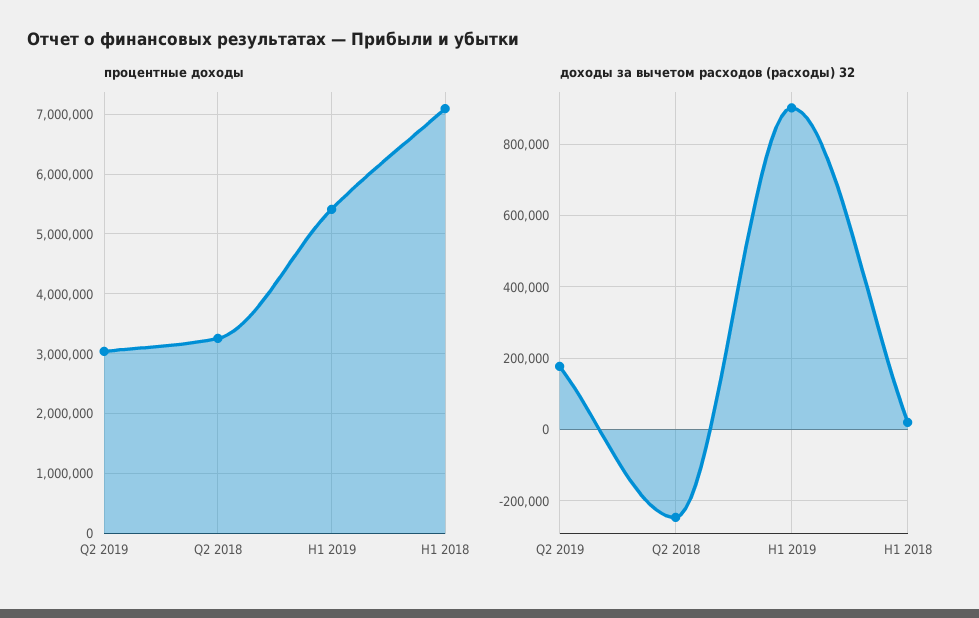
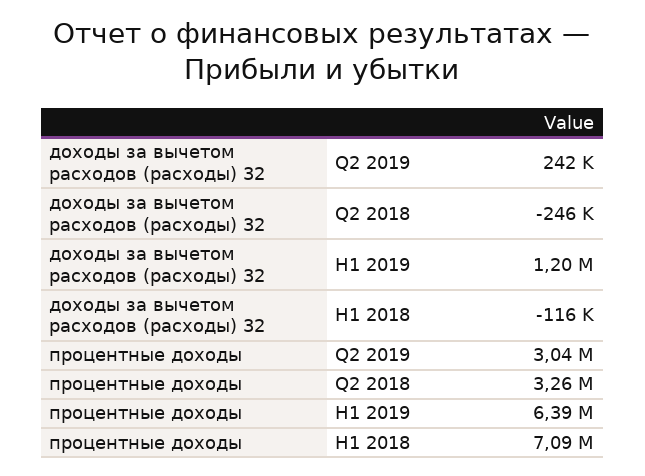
  {
    "процентные доходы": {
      "Q2 2019": 3040000,
      "Q2 2018": 3260000,
-     "H1 2019": 5400000,
+     "H1 2019": 6390000,
      "H1 2018": 7090000
    },
    "доходы за вычетом расходов (расходы) 32": {
-     "Q2 2019": 180000,
+     "Q2 2019": 242000,
      "Q2 2018": -246000,
-     "H1 2019": 900000,
+     "H1 2019": 1200000,
-     "H1 2018": 20000
+     "H1 2018": -116000
    }
  }

